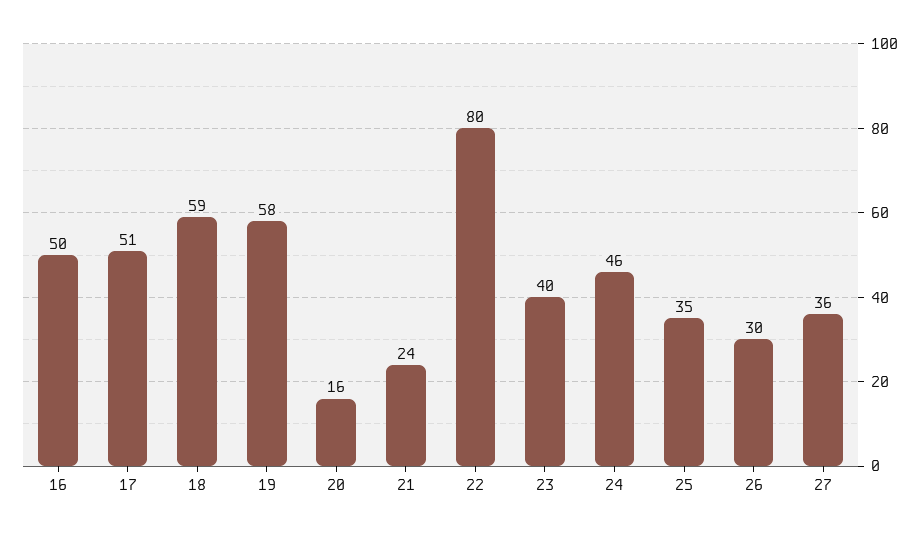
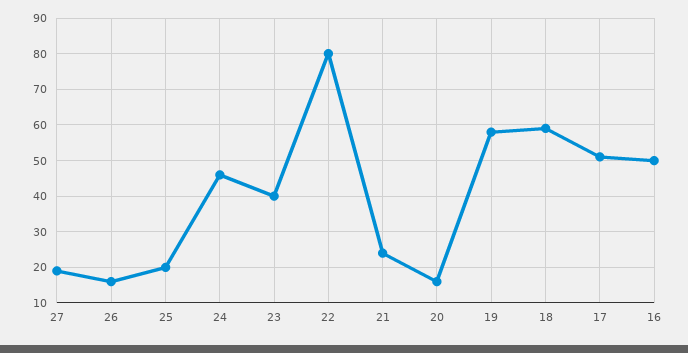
  {
    "16": 50,
    "17": 51,
    "18": 59,
    "19": 58,
    "20": 16,
    "21": 24,
    "22": 80,
    "23": 40,
    "24": 46,
-   "25": 35,
+   "25": 20,
-   "26": 30,
+   "26": 15,
-   "27": 36
+   "27": 20
  }

